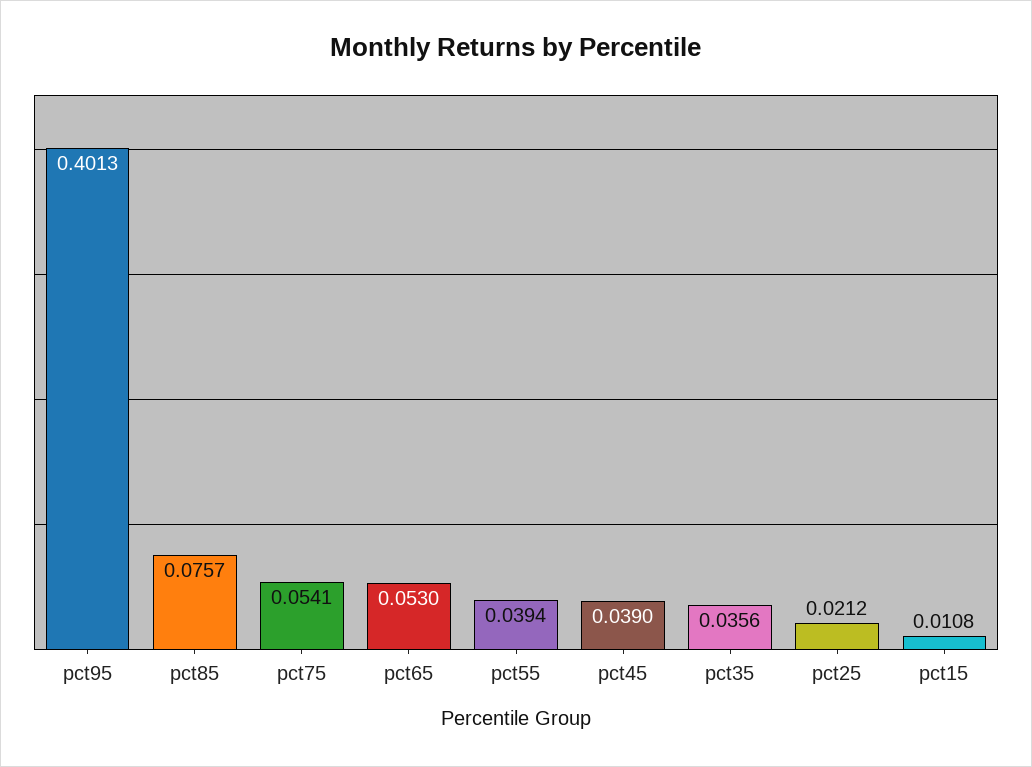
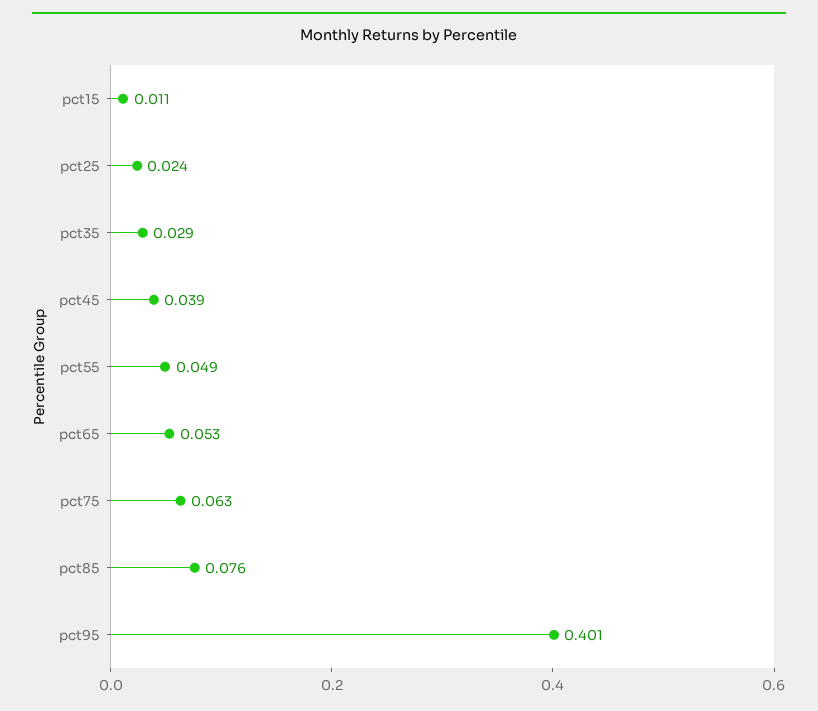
  {
    "pct95": 0.4013,
    "pct85": 0.0757,
-   "pct75": 0.0541,
+   "pct75": 0.063,
    "pct65": 0.053,
-   "pct55": 0.0394,
+   "pct55": 0.049,
    "pct45": 0.039,
-   "pct35": 0.0356,
+   "pct35": 0.029,
-   "pct25": 0.0212,
+   "pct25": 0.024,
    "pct15": 0.0108
  }

